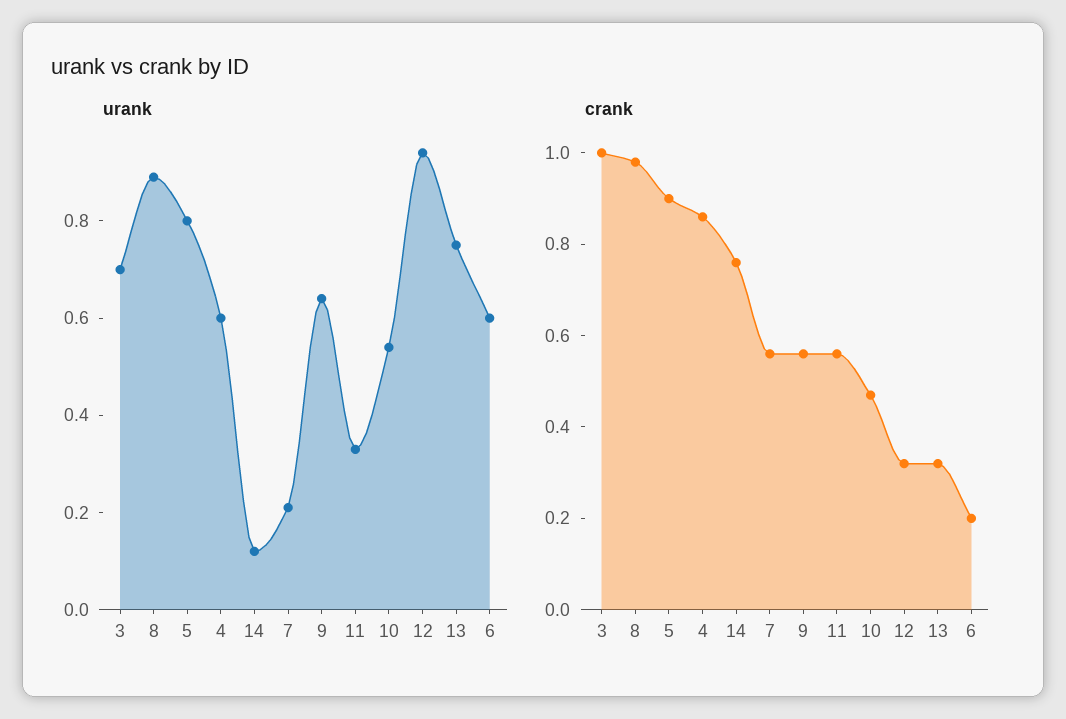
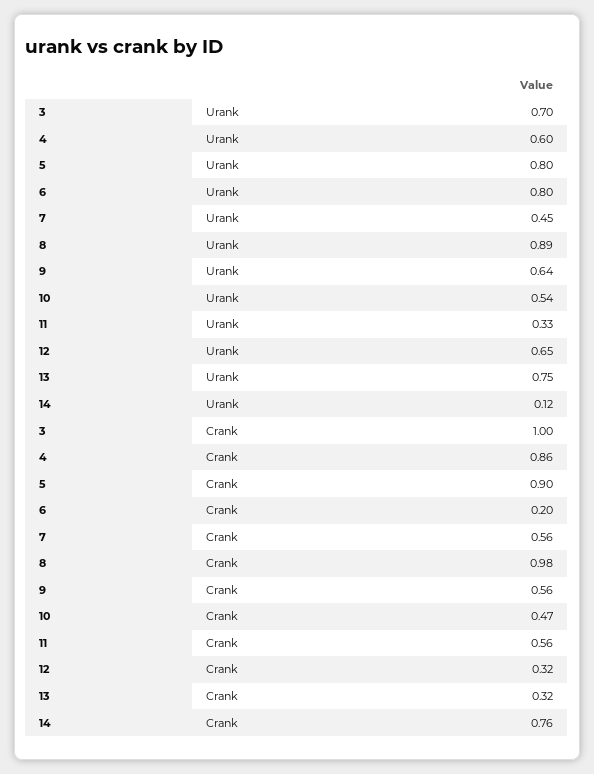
  {
    "urank": {
      "3": 0.7,
      "8": 0.89,
      "5": 0.8,
      "4": 0.6,
      "14": 0.12,
-     "7": 0.2,
+     "7": 0.45,
      "9": 0.64,
      "11": 0.33,
      "10": 0.54,
-     "12": 0.95,
+     "12": 0.65,
      "13": 0.75,
-     "6": 0.6
+     "6": 0.8
    },
    "crank": {
      "3": 1,
      "8": 0.98,
      "5": 0.9,
      "4": 0.86,
      "14": 0.76,
      "7": 0.56,
      "9": 0.56,
      "11": 0.56,
      "10": 0.47,
      "12": 0.32,
      "13": 0.32,
      "6": 0.2
    }
  }

